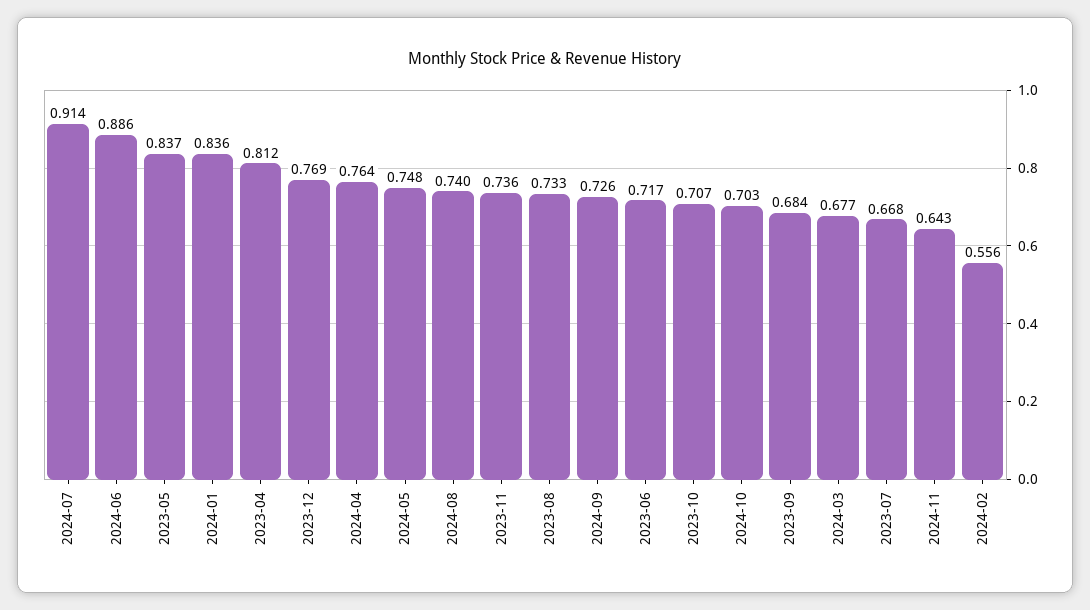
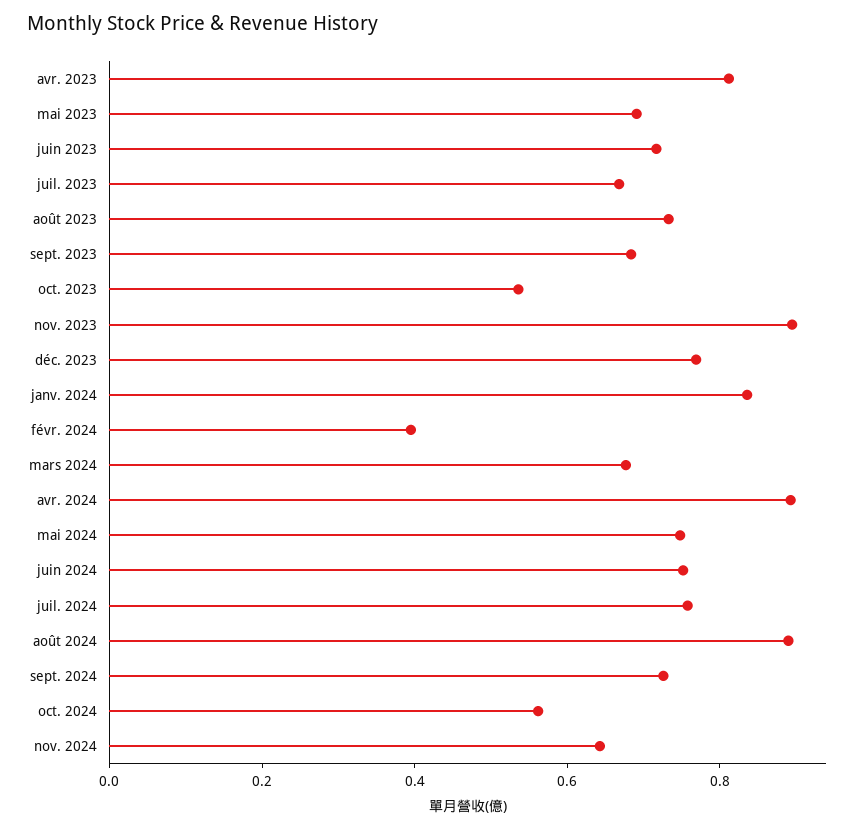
  {
-   "2024-07": 0.914,
+   "2024-07": 0.75,
-   "2024-06": 0.886,
+   "2024-06": 0.75,
-   "2023-05": 0.837,
+   "2023-05": 0.7,
    "2024-01": 0.836,
    "2023-04": 0.812,
    "2023-12": 0.769,
-   "2024-04": 0.764,
+   "2024-04": 0.9,
    "2024-05": 0.748,
-   "2024-08": 0.74,
+   "2024-08": 0.9,
-   "2023-11": 0.736,
+   "2023-11": 0.9,
    "2023-08": 0.733,
    "2024-09": 0.726,
    "2023-06": 0.717,
-   "2023-10": 0.707,
+   "2023-10": 0.55,
-   "2024-10": 0.703,
+   "2024-10": 0.55,
    "2023-09": 0.684,
    "2024-03": 0.677,
    "2023-07": 0.668,
    "2024-11": 0.643,
-   "2024-02": 0.556
+   "2024-02": 0.4
  }

